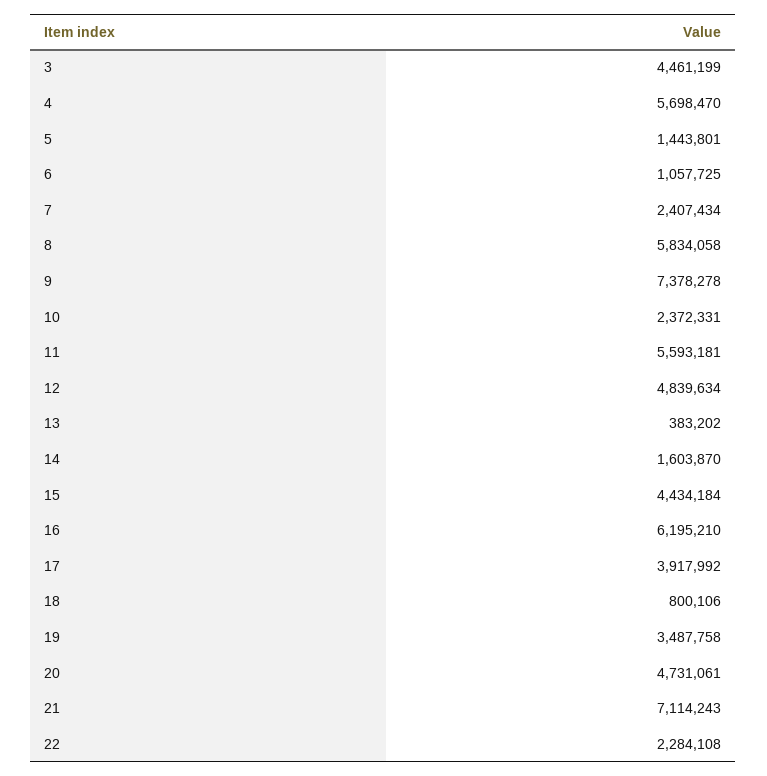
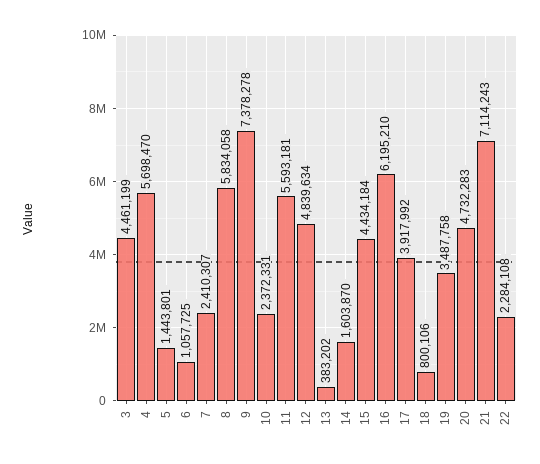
  {
    "3": 4461199,
    "4": 5698470,
    "5": 1443801,
    "6": 1057725,
-   "7": 2407434,
+   "7": 2410307,
    "8": 5834058,
    "9": 7378278,
    "10": 2372331,
    "11": 5593181,
    "12": 4839634,
    "13": 383202,
    "14": 1603870,
    "15": 4434184,
    "16": 6195210,
    "17": 3917992,
    "18": 800106,
    "19": 3487758,
-   "20": 4731061,
+   "20": 4732283,
    "21": 7114243,
    "22": 2284108
  }

